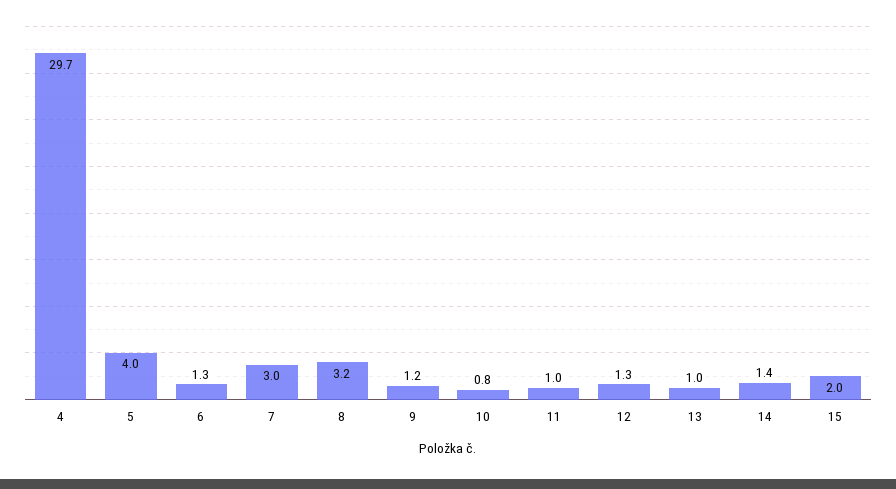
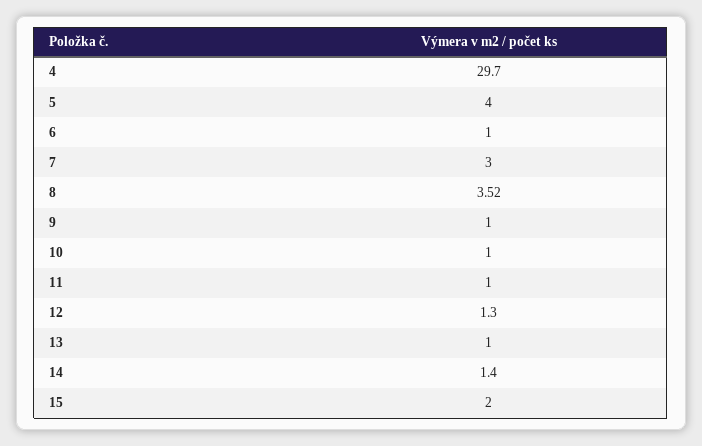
  {
    "4": 29.7,
    "5": 4,
-   "6": 1.3,
+   "6": 1,
    "7": 3,
-   "8": 3.2,
+   "8": 3.52,
-   "9": 1.2,
+   "9": 1,
-   "10": 0.8,
+   "10": 1,
    "11": 1,
    "12": 1.3,
    "13": 1,
    "14": 1.4,
    "15": 2
  }

